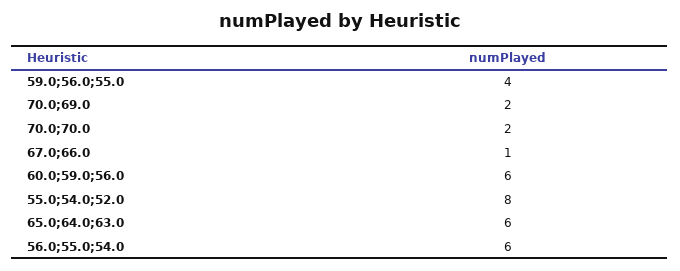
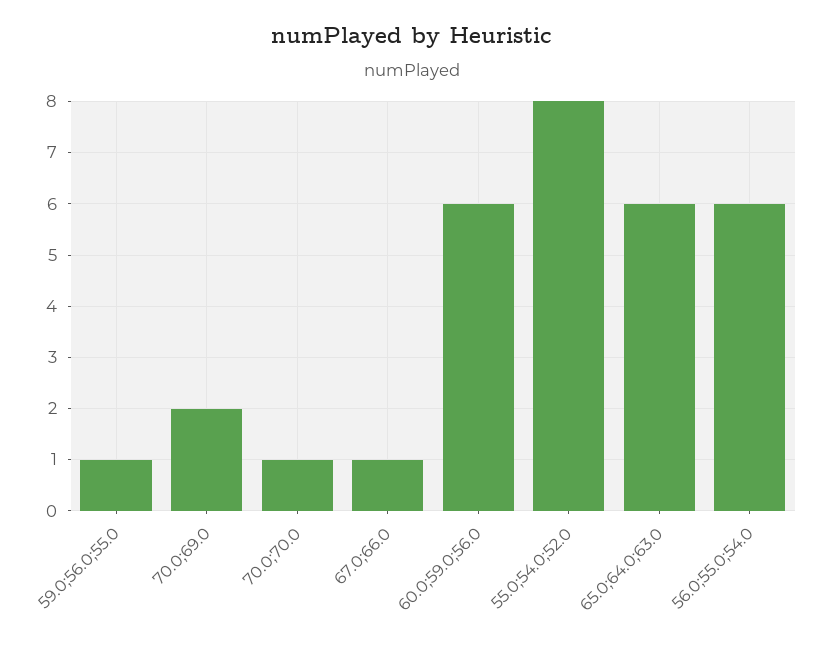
  {
-   "59.0;56.0;55.0": 4,
+   "59.0;56.0;55.0": 1,
    "70.0;69.0": 2,
-   "70.0;70.0": 2,
+   "70.0;70.0": 1,
    "67.0;66.0": 1,
    "60.0;59.0;56.0": 6,
    "55.0;54.0;52.0": 8,
    "65.0;64.0;63.0": 6,
    "56.0;55.0;54.0": 6
  }

